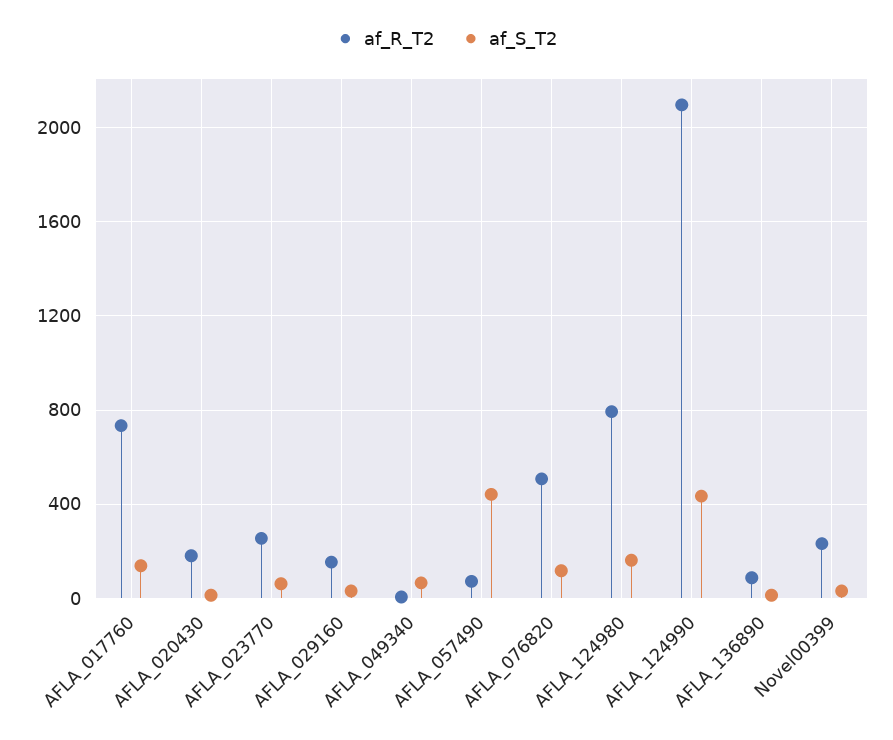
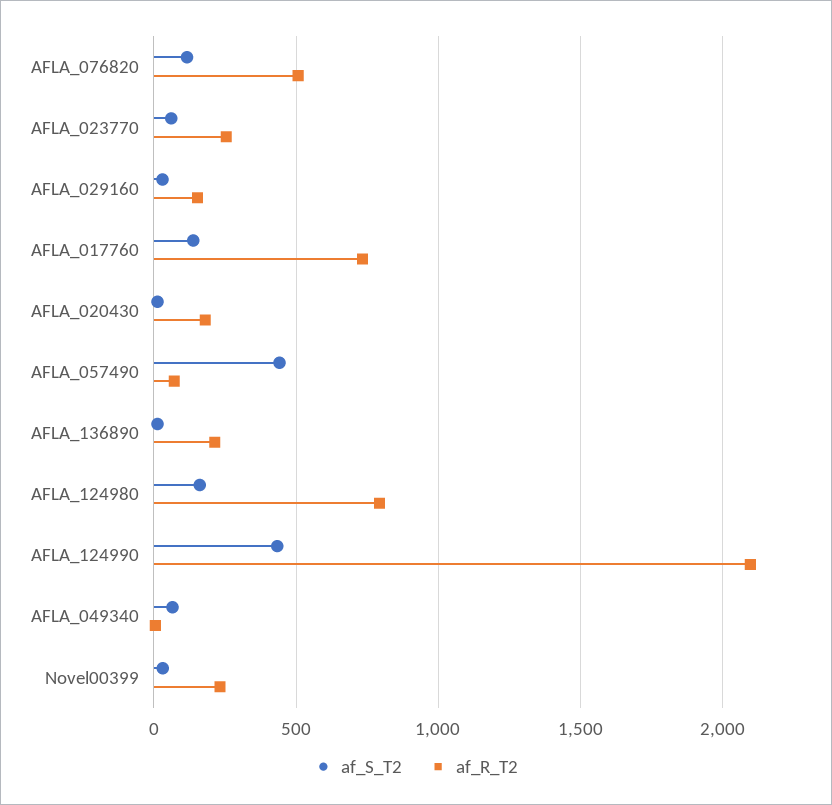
  {
    "af_R_T2": {
      "AFLA_017760": 750,
      "AFLA_020430": 200,
      "AFLA_023770": 250,
      "AFLA_029160": 150,
      "AFLA_049340": 0,
      "AFLA_057490": 50,
      "AFLA_076820": 500,
      "AFLA_124980": 800,
      "AFLA_124990": 2100,
-     "AFLA_136890": 100,
+     "AFLA_136890": 200,
      "Novel00399": 250
    },
    "af_S_T2": {
      "AFLA_017760": 150,
      "AFLA_020430": 0,
      "AFLA_023770": 50,
      "AFLA_029160": 50,
      "AFLA_049340": 50,
      "AFLA_057490": 450,
      "AFLA_076820": 100,
      "AFLA_124980": 150,
      "AFLA_124990": 450,
      "AFLA_136890": 0,
      "Novel00399": 50
    }
  }

